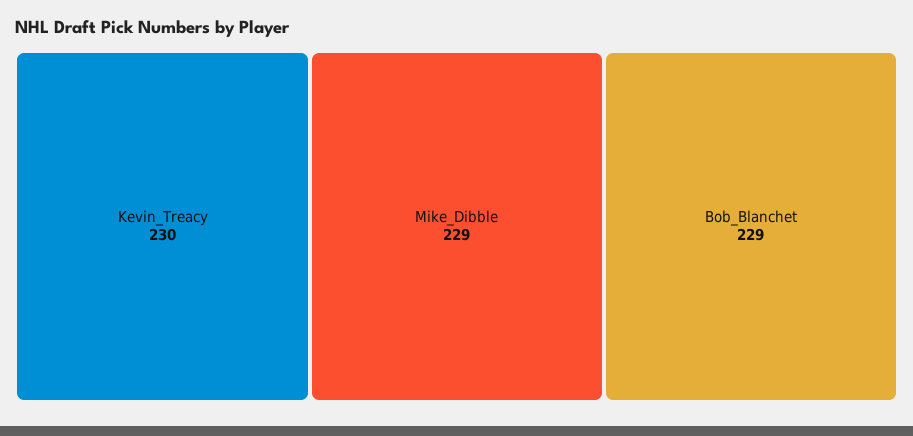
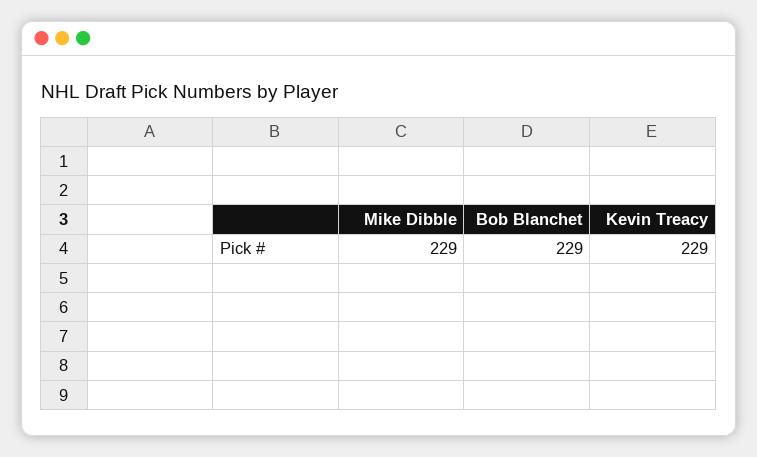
  {
-   "Kevin_Treacy": 230,
+   "Kevin_Treacy": 229,
    "Mike_Dibble": 229,
    "Bob_Blanchet": 229
  }

